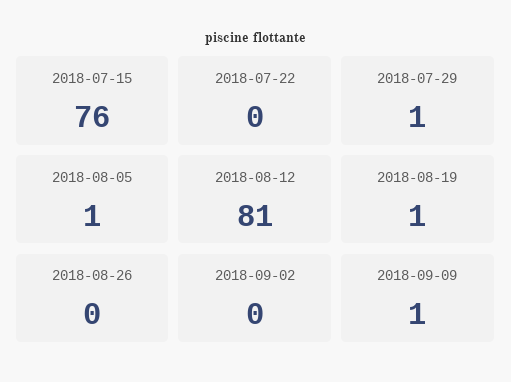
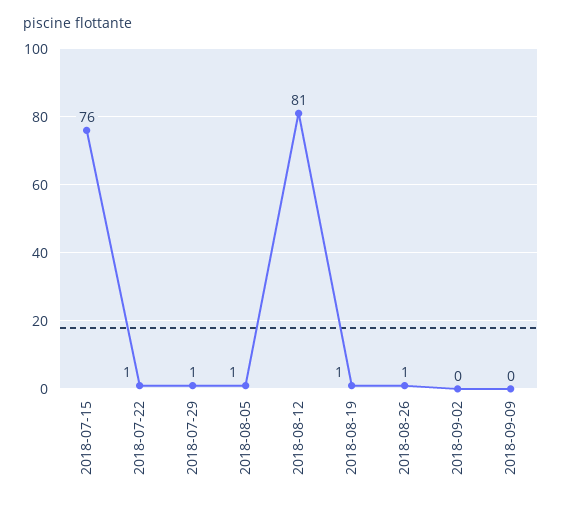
  {
    "2018-07-15": 76,
-   "2018-07-22": 0,
+   "2018-07-22": 1,
    "2018-07-29": 1,
    "2018-08-05": 1,
    "2018-08-12": 81,
    "2018-08-19": 1,
-   "2018-08-26": 0,
+   "2018-08-26": 1,
    "2018-09-02": 0,
-   "2018-09-09": 1
+   "2018-09-09": 0
  }

